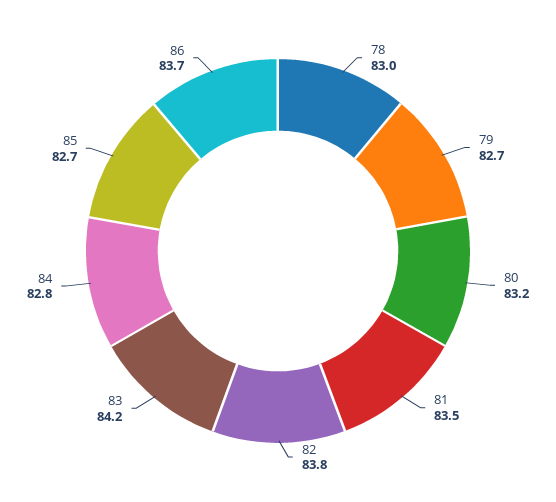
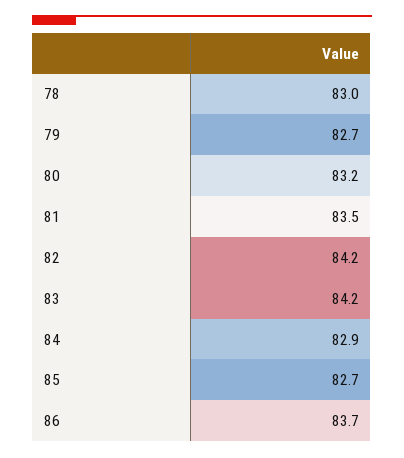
  {
    "78": 83,
    "79": 82.7,
    "80": 83.2,
    "81": 83.5,
-   "82": 83.8,
+   "82": 84.2,
    "83": 84.2,
-   "84": 82.8,
+   "84": 82.9,
    "85": 82.7,
    "86": 83.7
  }

